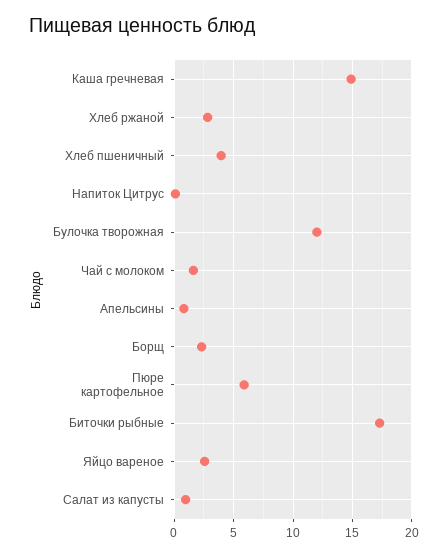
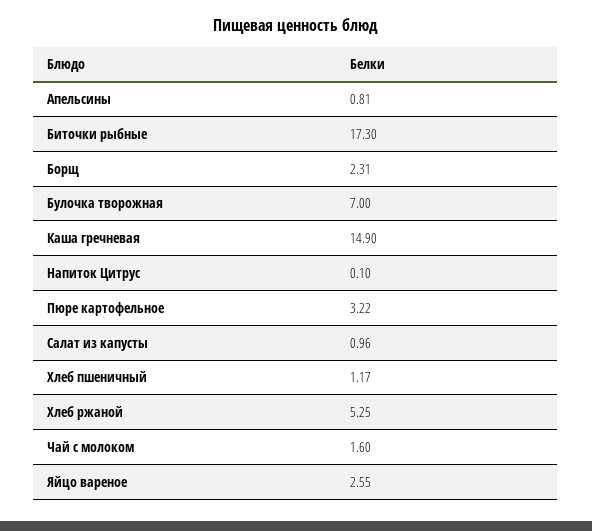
  {
    "Каша гречневая": 14.9,
-   "Хлеб ржаной": 3,
+   "Хлеб ржаной": 5.25,
-   "Хлеб пшеничный": 4,
+   "Хлеб пшеничный": 1.17,
    "Напиток Цитрус": 0.1,
-   "Булочка творожная": 12,
+   "Булочка творожная": 7,
    "Чай с молоком": 1.6,
    "Апельсины": 0.81,
    "Борщ": 2.31,
-   "Пюре картофельное": 6,
+   "Пюре картофельное": 3.22,
    "Биточки рыбные": 17.3,
    "Яйцо вареное": 2.55,
    "Салат из капусты": 0.96
  }

